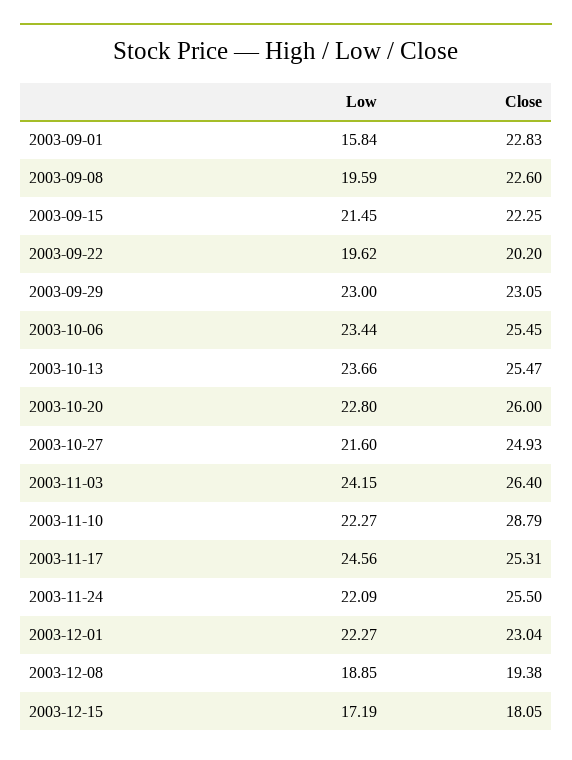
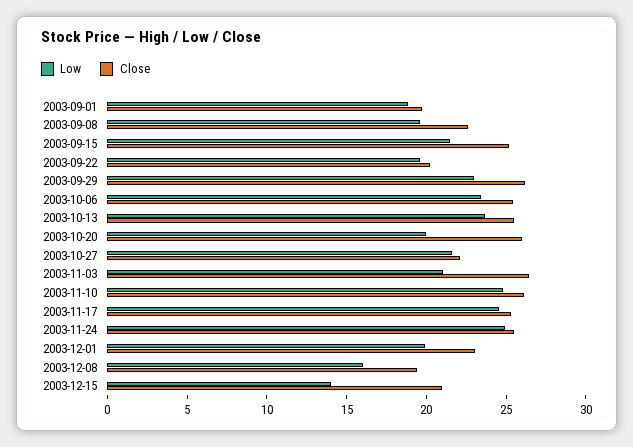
  {
    "Low": {
-     "2003-09-01": 15.84,
+     "2003-09-01": 19,
      "2003-09-08": 19.59,
      "2003-09-15": 21.45,
      "2003-09-22": 19.62,
      "2003-09-29": 23,
      "2003-10-06": 23.44,
      "2003-10-13": 23.66,
-     "2003-10-20": 22.8,
+     "2003-10-20": 20,
      "2003-10-27": 21.6,
-     "2003-11-03": 24.15,
+     "2003-11-03": 21,
-     "2003-11-10": 22.27,
+     "2003-11-10": 25,
      "2003-11-17": 24.56,
-     "2003-11-24": 22.09,
+     "2003-11-24": 25,
-     "2003-12-01": 22.27,
+     "2003-12-01": 20,
-     "2003-12-08": 18.85,
+     "2003-12-08": 16,
-     "2003-12-15": 17.19
+     "2003-12-15": 14
    },
    "Close": {
-     "2003-09-01": 22.83,
+     "2003-09-01": 20,
      "2003-09-08": 22.6,
-     "2003-09-15": 22.25,
+     "2003-09-15": 25,
      "2003-09-22": 20.2,
-     "2003-09-29": 23.05,
+     "2003-09-29": 26,
      "2003-10-06": 25.45,
      "2003-10-13": 25.47,
      "2003-10-20": 26,
-     "2003-10-27": 24.93,
+     "2003-10-27": 22,
      "2003-11-03": 26.4,
-     "2003-11-10": 28.79,
+     "2003-11-10": 26,
      "2003-11-17": 25.31,
      "2003-11-24": 25.5,
      "2003-12-01": 23.04,
      "2003-12-08": 19.38,
-     "2003-12-15": 18.05
+     "2003-12-15": 21
    }
  }

